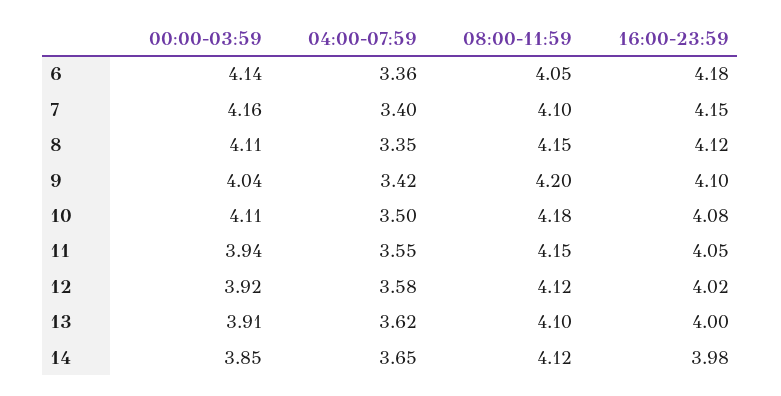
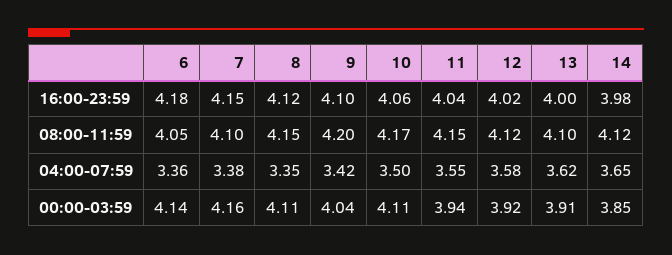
  {
    "00:00-03:59": {
      "6": 4.14,
      "7": 4.16,
      "8": 4.11,
      "9": 4.04,
      "10": 4.11,
      "11": 3.94,
      "12": 3.92,
      "13": 3.91,
      "14": 3.85
    },
    "04:00-07:59": {
      "6": 3.36,
-     "7": 3.4,
+     "7": 3.38,
      "8": 3.35,
      "9": 3.42,
      "10": 3.5,
      "11": 3.55,
      "12": 3.58,
      "13": 3.62,
      "14": 3.65
    },
    "08:00-11:59": {
      "6": 4.05,
      "7": 4.1,
      "8": 4.15,
      "9": 4.2,
-     "10": 4.18,
+     "10": 4.17,
      "11": 4.15,
      "12": 4.12,
      "13": 4.1,
      "14": 4.12
    },
    "16:00-23:59": {
      "6": 4.18,
      "7": 4.15,
      "8": 4.12,
      "9": 4.1,
-     "10": 4.08,
+     "10": 4.06,
-     "11": 4.05,
+     "11": 4.04,
      "12": 4.02,
      "13": 4,
      "14": 3.98
    }
  }

